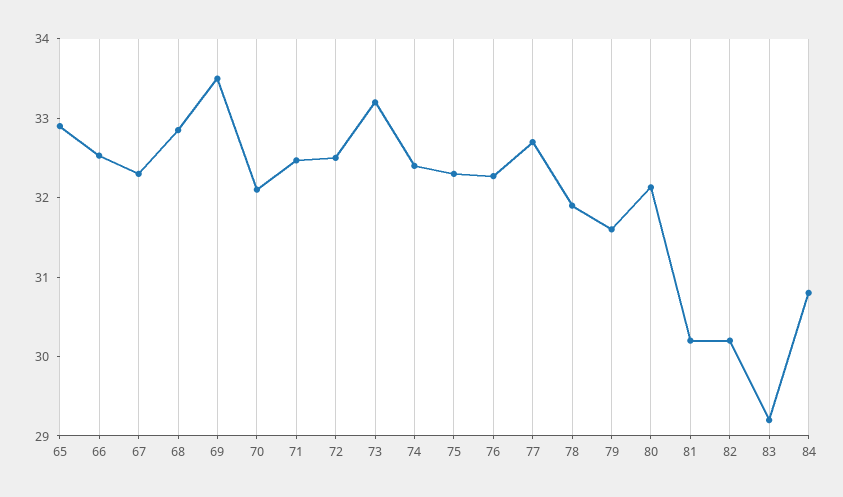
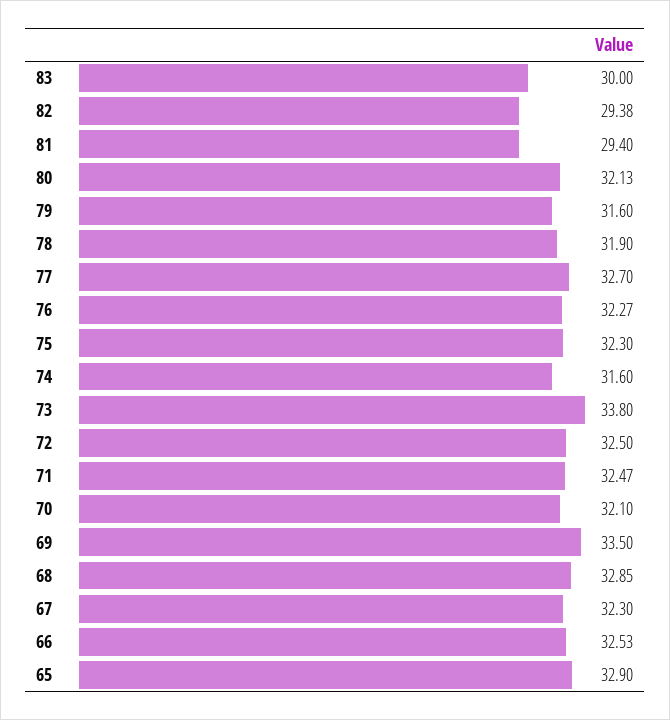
  {
    "65": 32.9,
    "66": 32.53,
    "67": 32.3,
    "68": 32.85,
    "69": 33.5,
    "70": 32.1,
    "71": 32.47,
    "72": 32.5,
-   "73": 33.2,
+   "73": 33.8,
-   "74": 32.4,
+   "74": 31.6,
    "75": 32.3,
    "76": 32.27,
    "77": 32.7,
    "78": 31.9,
    "79": 31.6,
    "80": 32.13,
-   "81": 30.2,
+   "81": 29.4,
-   "82": 30.2,
+   "82": 29.38,
-   "83": 29.2,
+   "83": 30
-   "84": 30.8
  }

